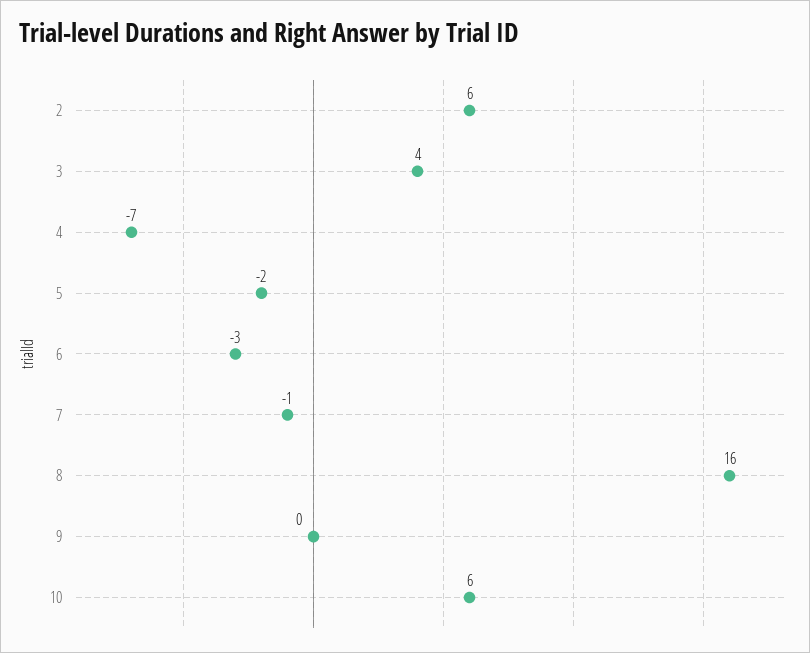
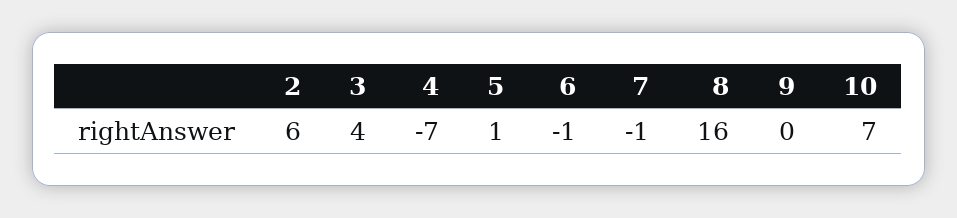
  {
    "2": 6,
    "3": 4,
    "4": -7,
-   "5": -2,
+   "5": 1,
-   "6": -3,
+   "6": -1,
    "7": -1,
    "8": 16,
    "9": 0,
-   "10": 6
+   "10": 7
  }

